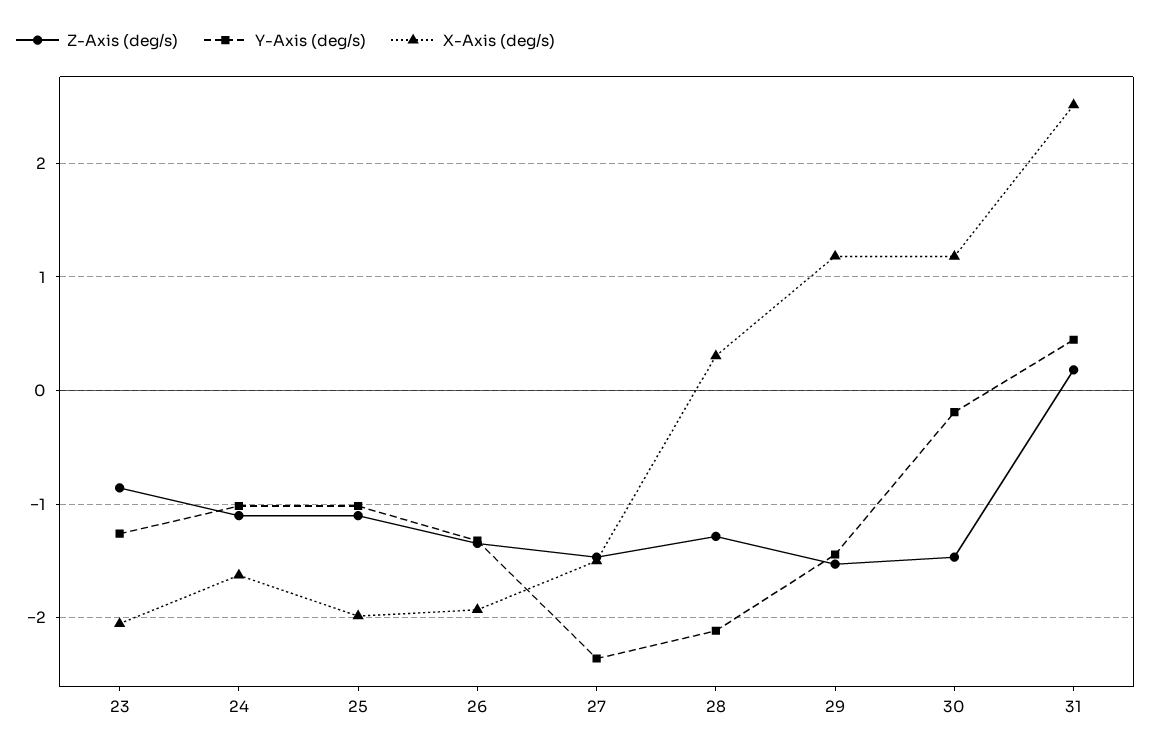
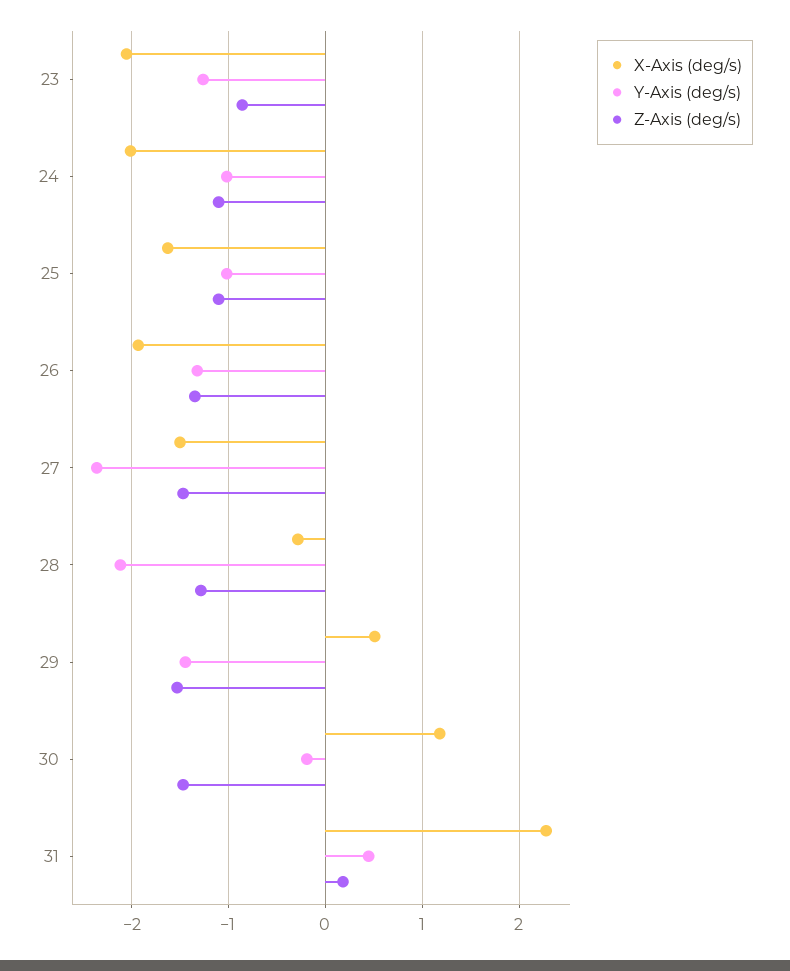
  {
    "Z-Axis (deg/s)": {
      "23": -0.9,
      "24": -1.1,
      "25": -1.1,
      "26": -1.3,
      "27": -1.5,
      "28": -1.3,
      "29": -1.5,
      "30": -1.5,
      "31": 0.2
    },
    "Y-Axis (deg/s)": {
      "23": -1.3,
      "24": -1,
      "25": -1,
      "26": -1.3,
      "27": -2.4,
      "28": -2.1,
      "29": -1.4,
      "30": -0.2,
      "31": 0.4
    },
    "X-Axis (deg/s)": {
      "23": -2.1,
-     "24": -1.6,
+     "24": -2,
-     "25": -2,
+     "25": -1.6,
      "26": -1.9,
      "27": -1.5,
-     "28": 0.3,
+     "28": -0.3,
-     "29": 1.2,
+     "29": 0.5,
      "30": 1.2,
-     "31": 2.5
+     "31": 2.3
    }
  }

